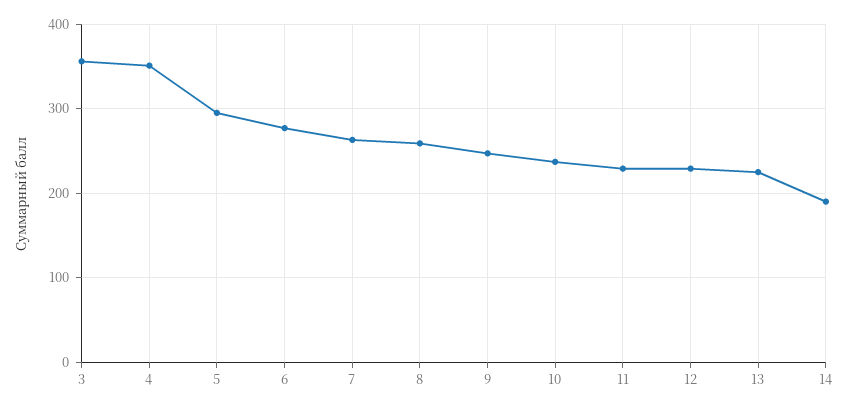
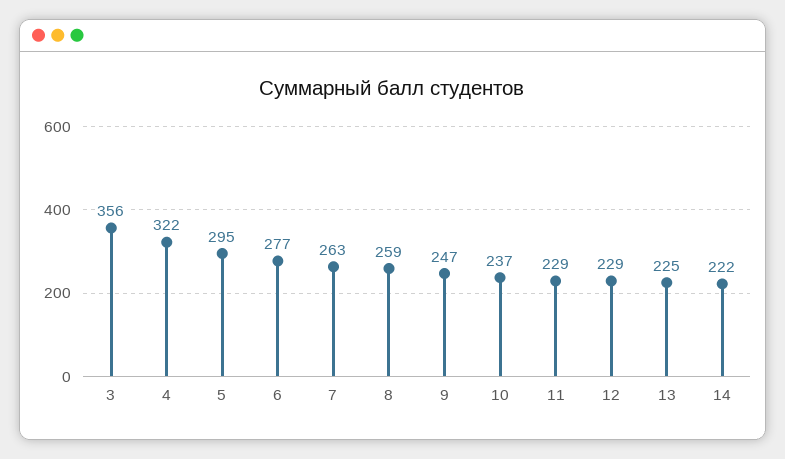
  {
    "3": 356,
-   "4": 350,
+   "4": 322,
    "5": 295,
    "6": 277,
    "7": 263,
    "8": 259,
    "9": 247,
    "10": 237,
    "11": 229,
    "12": 229,
    "13": 225,
-   "14": 190
+   "14": 222
  }

